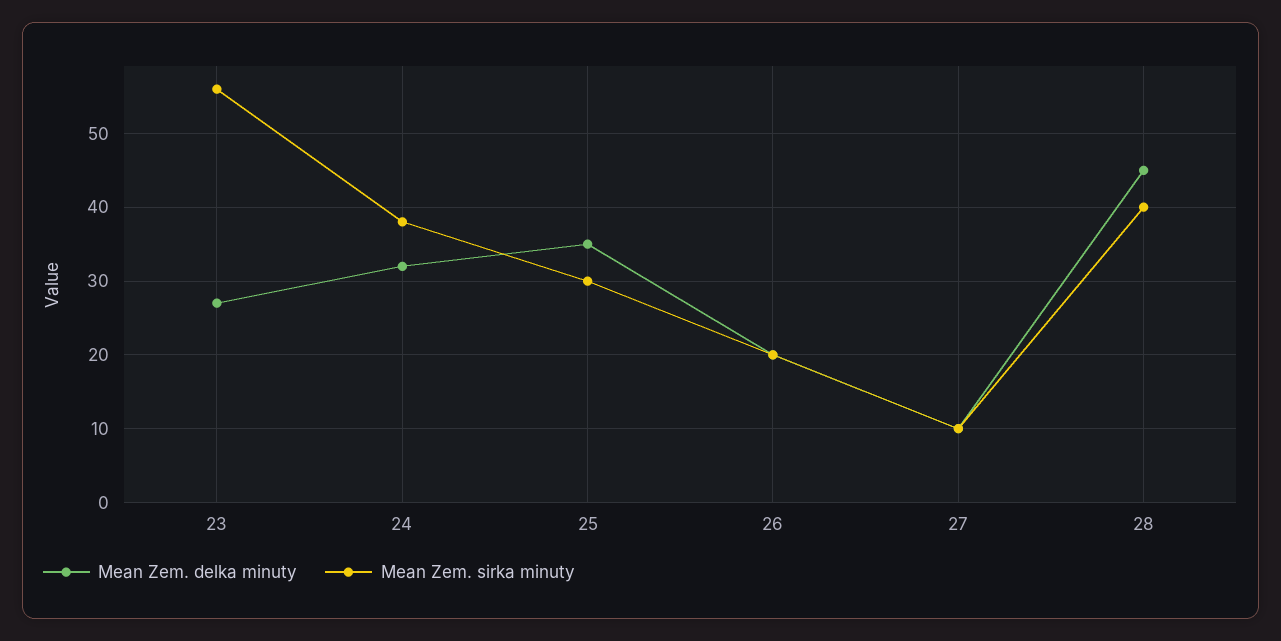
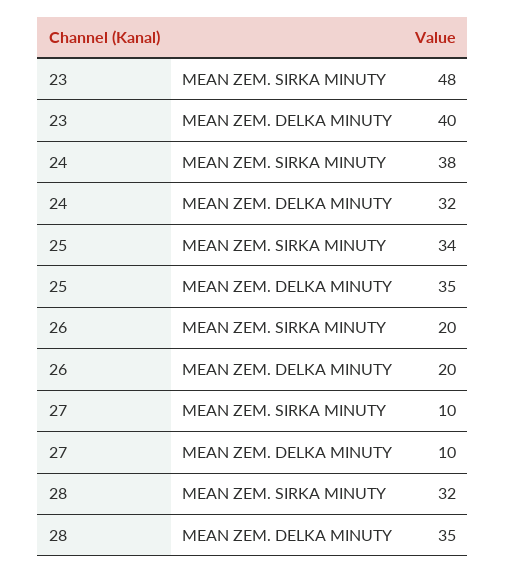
  {
    "Mean Zem. delka minuty": {
-     "23": 27,
+     "23": 40,
      "24": 32,
      "25": 35,
      "26": 20,
      "27": 10,
-     "28": 45
+     "28": 35
    },
    "Mean Zem. sirka minuty": {
-     "23": 56,
+     "23": 48,
      "24": 38,
-     "25": 30,
+     "25": 34,
      "26": 20,
      "27": 10,
-     "28": 40
+     "28": 32
    }
  }

